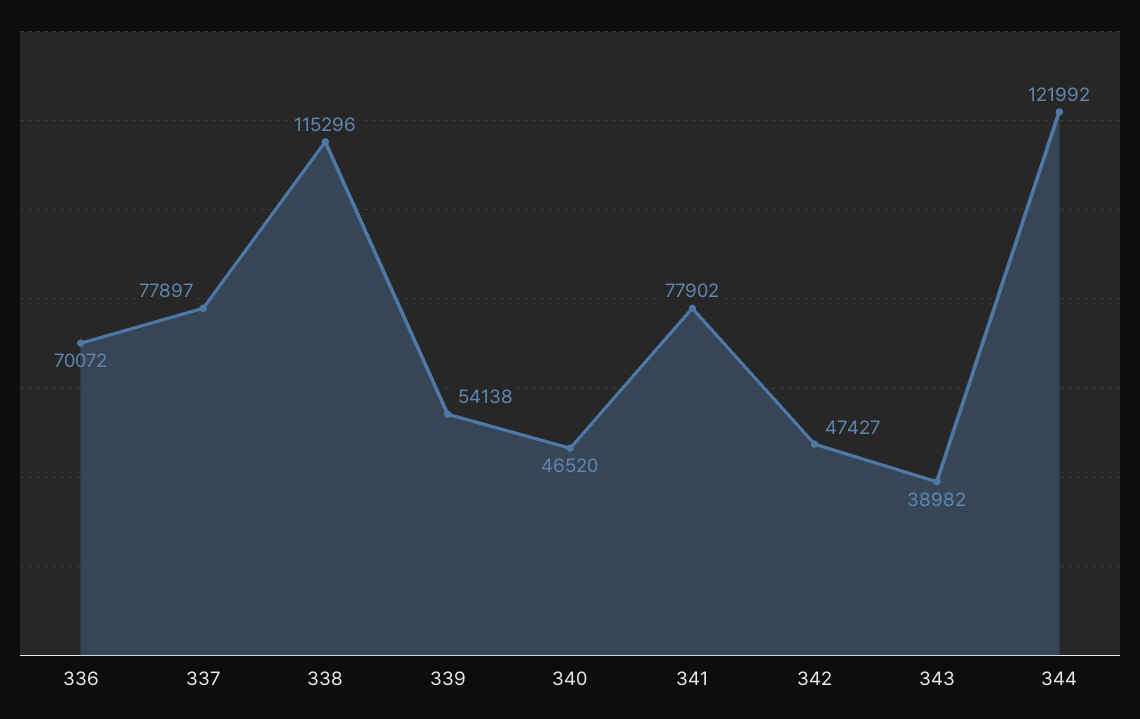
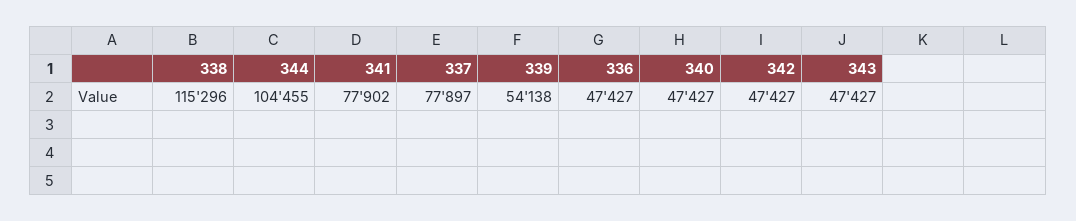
  {
-   "336": 70072,
+   "336": 47427,
    "337": 77897,
    "338": 115296,
    "339": 54138,
-   "340": 46520,
+   "340": 47427,
    "341": 77902,
    "342": 47427,
-   "343": 38982,
+   "343": 47427,
-   "344": 121992
+   "344": 104455
  }

